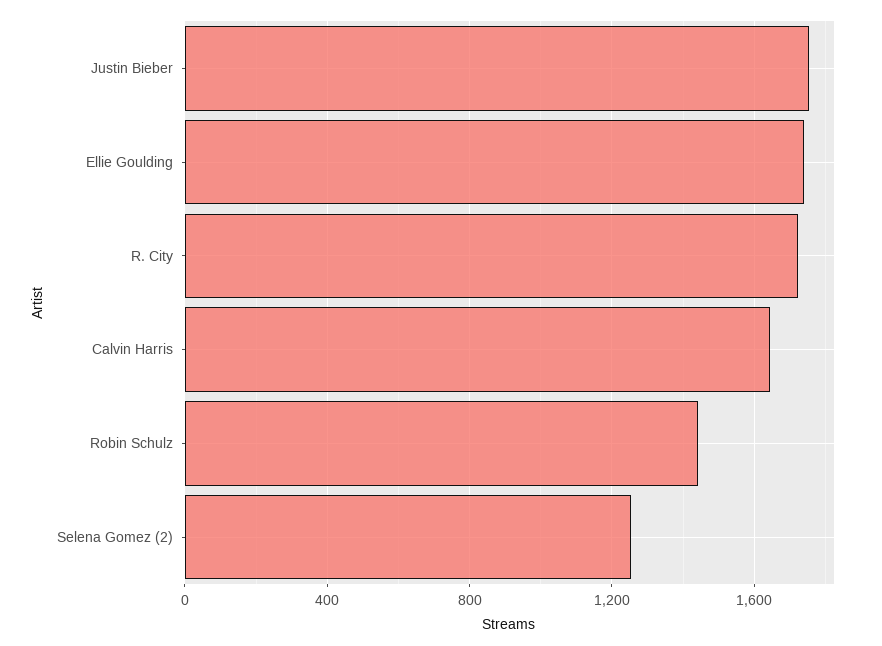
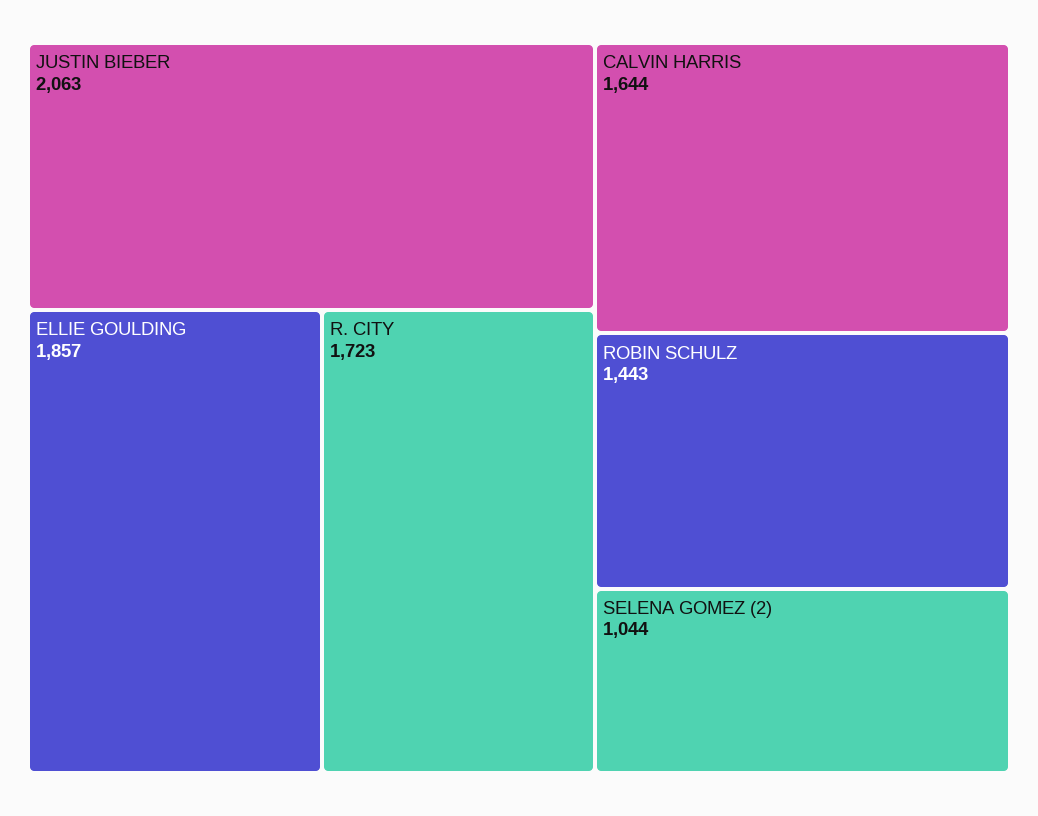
  {
-   "Justin Bieber": 1750,
+   "Justin Bieber": 2063,
-   "Ellie Goulding": 1750,
+   "Ellie Goulding": 1857,
    "R. City": 1723,
    "Calvin Harris": 1644,
    "Robin Schulz": 1443,
-   "Selena Gomez (2)": 1250
+   "Selena Gomez (2)": 1044
  }

